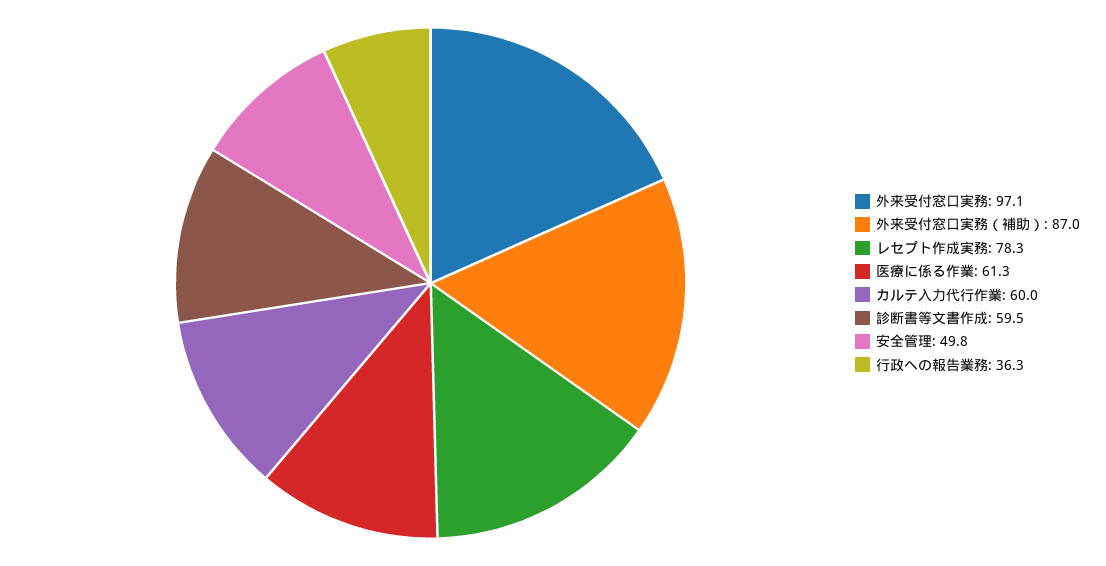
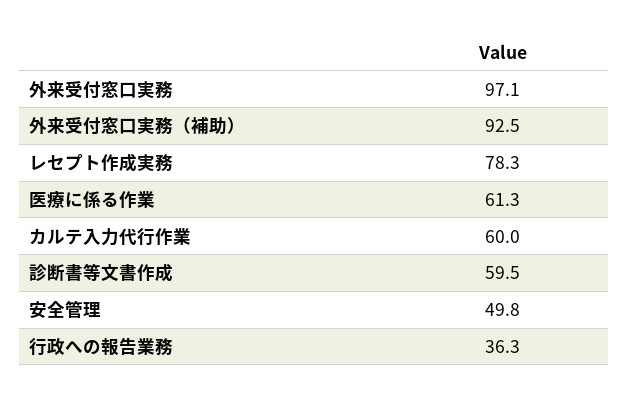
  {
    "外来受付窓口実務": 97.1,
-   "外来受付窓口実務（補助）": 87,
+   "外来受付窓口実務（補助）": 92.5,
    "レセプト作成実務": 78.3,
    "医療に係る作業": 61.3,
    "カルテ入力代行作業": 60,
    "診断書等文書作成": 59.5,
    "安全管理": 49.8,
    "行政への報告業務": 36.3
  }

